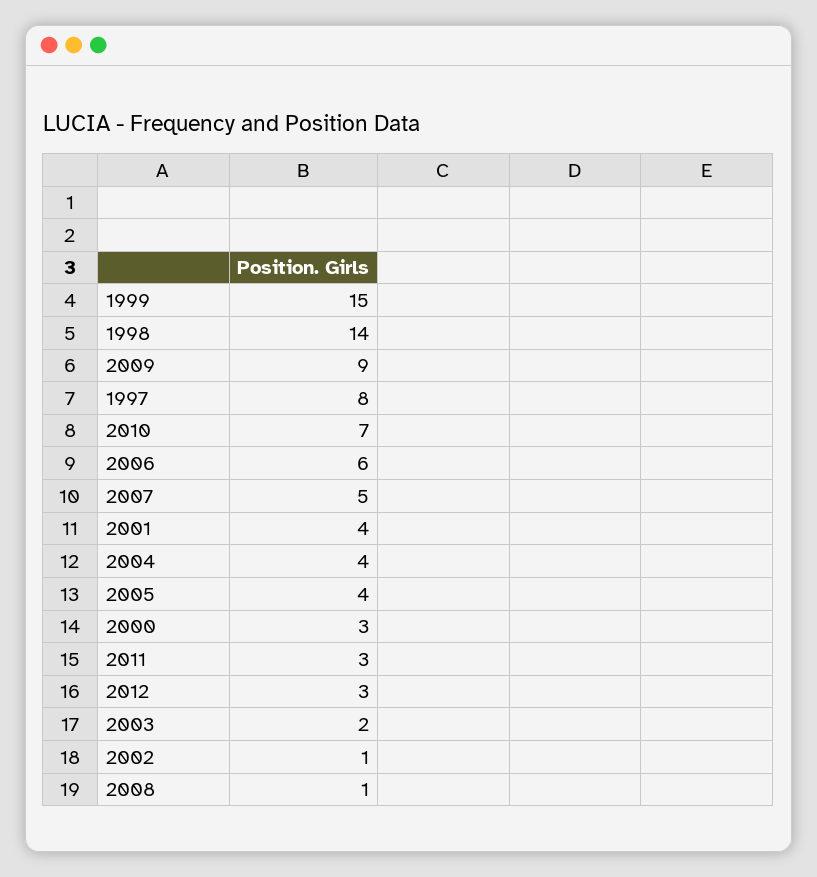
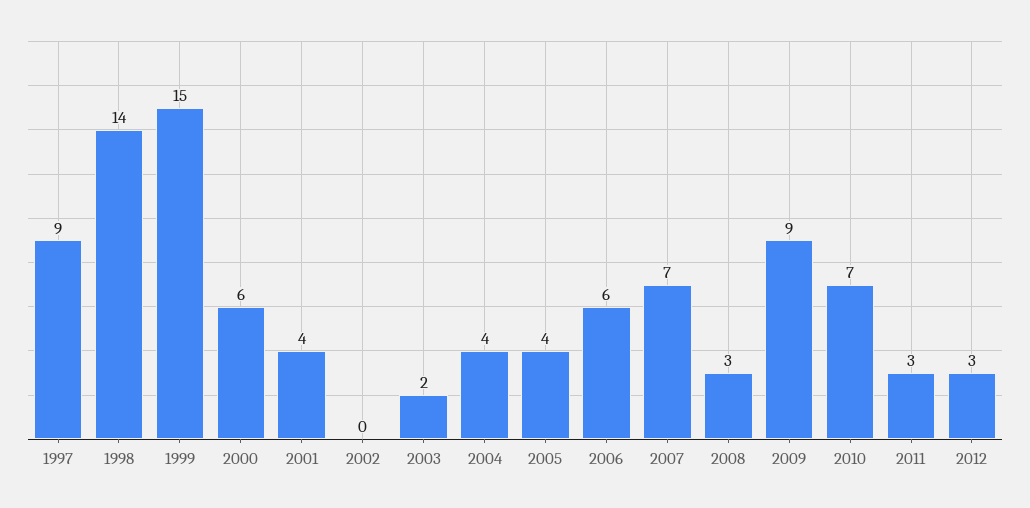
  {
    "1999": 15,
    "1998": 14,
    "2009": 9,
-   "1997": 8,
+   "1997": 9,
    "2010": 7,
    "2006": 6,
-   "2007": 5,
+   "2007": 7,
    "2001": 4,
    "2004": 4,
    "2005": 4,
-   "2000": 3,
+   "2000": 6,
    "2011": 3,
    "2012": 3,
    "2003": 2,
-   "2002": 1,
+   "2002": 0,
-   "2008": 1
+   "2008": 3
  }

